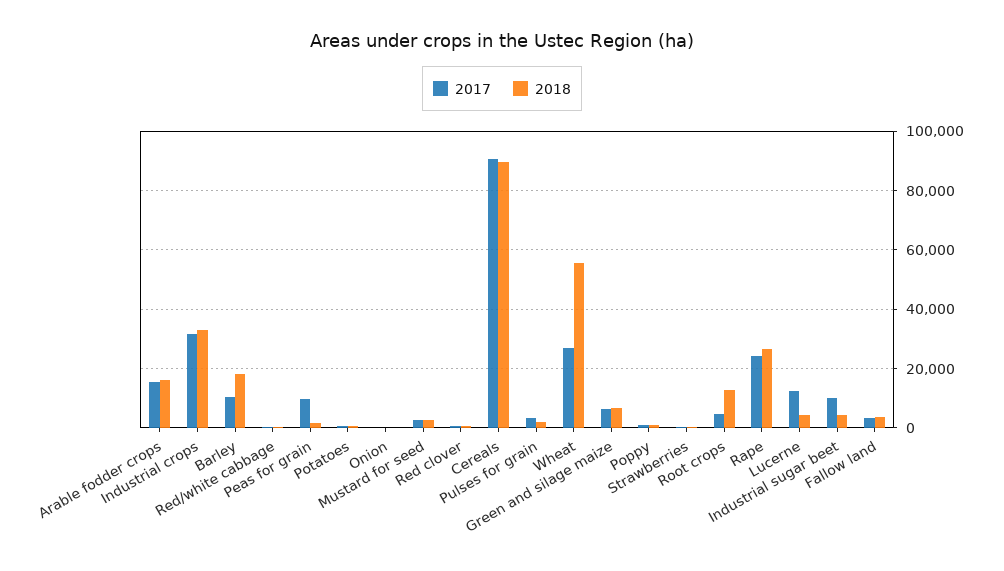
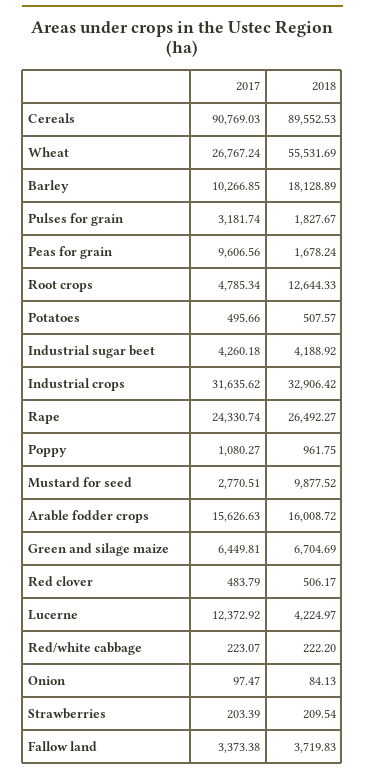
  {
    "2017": {
      "Arable fodder crops": 15626.63,
      "Industrial crops": 31635.62,
      "Barley": 10266.85,
      "Red/white cabbage": 223.07,
      "Peas for grain": 9606.56,
      "Potatoes": 495.66,
      "Onion": 97.47,
      "Mustard for seed": 2770.51,
      "Red clover": 483.79,
      "Cereals": 90769.03,
      "Pulses for grain": 3181.74,
      "Wheat": 26767.24,
      "Green and silage maize": 6449.81,
      "Poppy": 1080.27,
      "Strawberries": 203.39,
      "Root crops": 4785.34,
      "Rape": 24330.74,
      "Lucerne": 12372.92,
-     "Industrial sugar beet": 10000,
+     "Industrial sugar beet": 4260.18,
      "Fallow land": 3373.38
    },
    "2018": {
      "Arable fodder crops": 16008.72,
      "Industrial crops": 32906.42,
      "Barley": 18128.89,
      "Red/white cabbage": 222.2,
      "Peas for grain": 1678.24,
      "Potatoes": 507.57,
      "Onion": 84.13,
-     "Mustard for seed": 2500,
+     "Mustard for seed": 9877.52,
      "Red clover": 506.17,
      "Cereals": 89552.53,
      "Pulses for grain": 1827.67,
      "Wheat": 55531.69,
      "Green and silage maize": 6704.69,
      "Poppy": 961.75,
      "Strawberries": 209.54,
      "Root crops": 12644.33,
      "Rape": 26492.27,
      "Lucerne": 4224.97,
      "Industrial sugar beet": 4188.92,
      "Fallow land": 3719.83
    }
  }

